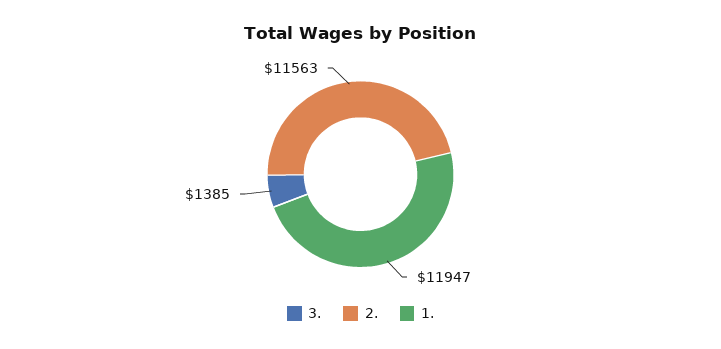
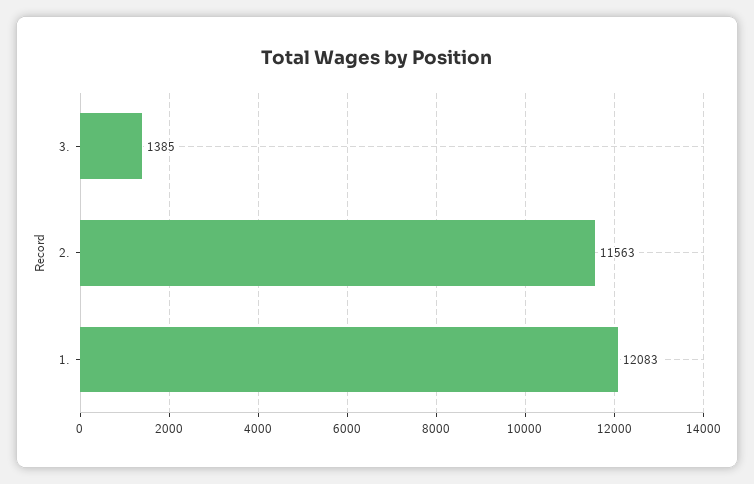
  {
    "3.": 1385,
    "2.": 11563,
-   "1.": 11947
+   "1.": 12083
  }

